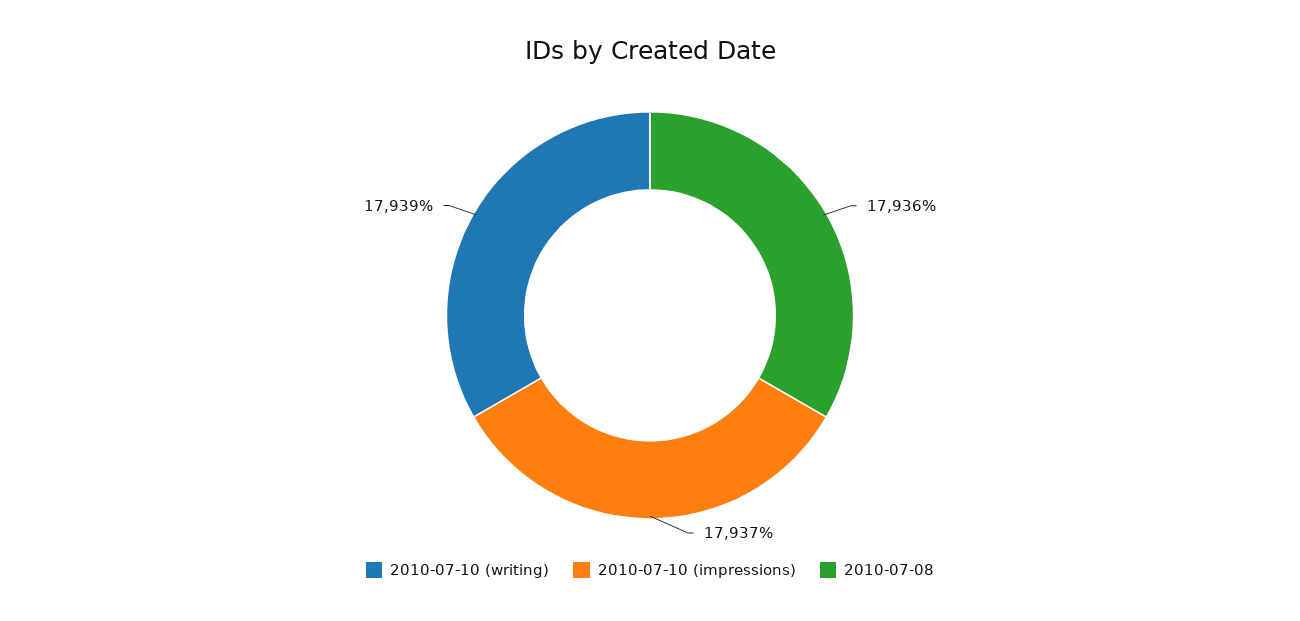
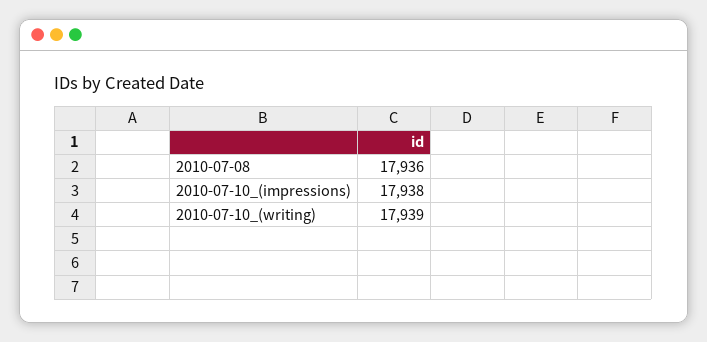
  {
    "2010-07-10 (writing)": 17939,
-   "2010-07-10 (impressions)": 17937,
+   "2010-07-10 (impressions)": 17938,
    "2010-07-08": 17936
  }

